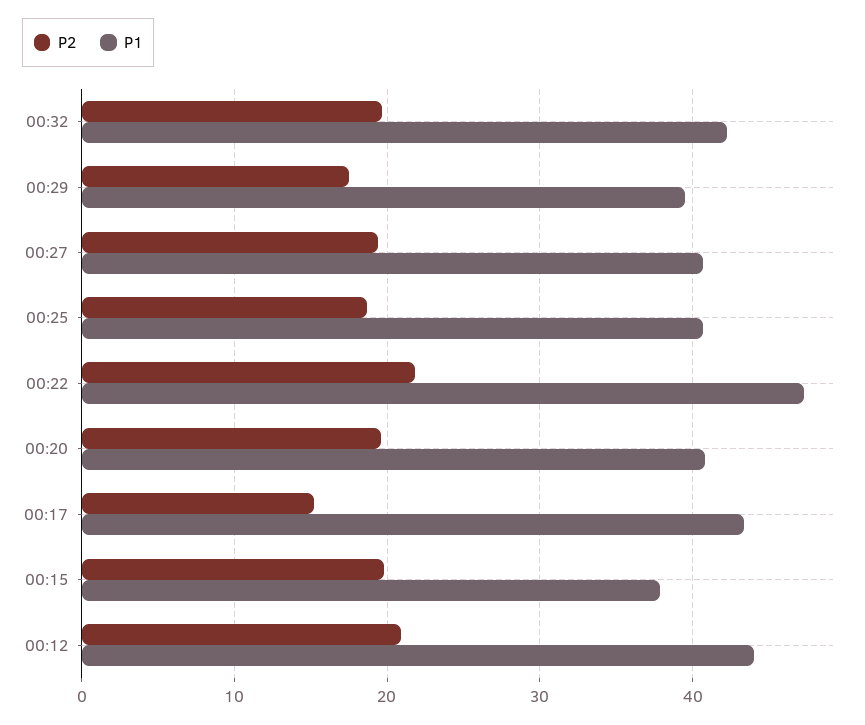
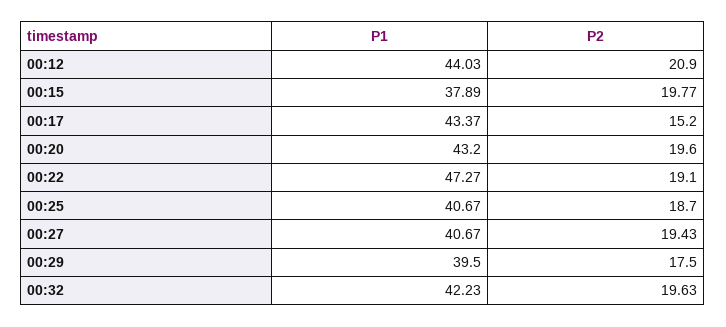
  {
    "P2": {
      "00:32": 19.63,
      "00:29": 17.5,
      "00:27": 19.43,
      "00:25": 18.7,
-     "00:22": 22,
+     "00:22": 19.1,
      "00:20": 19.6,
      "00:17": 15.2,
      "00:15": 19.77,
      "00:12": 20.9
    },
    "P1": {
      "00:32": 42.23,
      "00:29": 39.5,
      "00:27": 40.67,
      "00:25": 40.67,
      "00:22": 47.27,
-     "00:20": 41,
+     "00:20": 43.2,
      "00:17": 43.37,
      "00:15": 37.89,
      "00:12": 44.03
    }
  }

